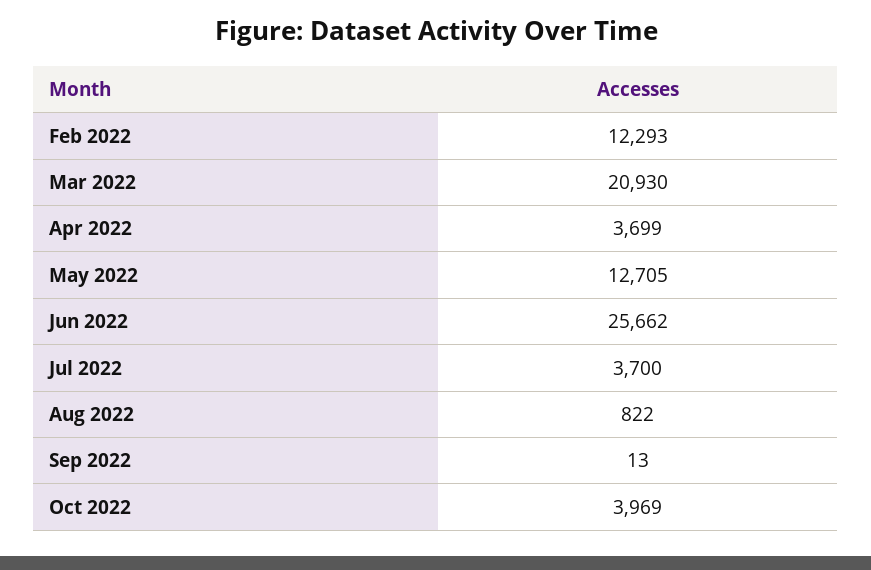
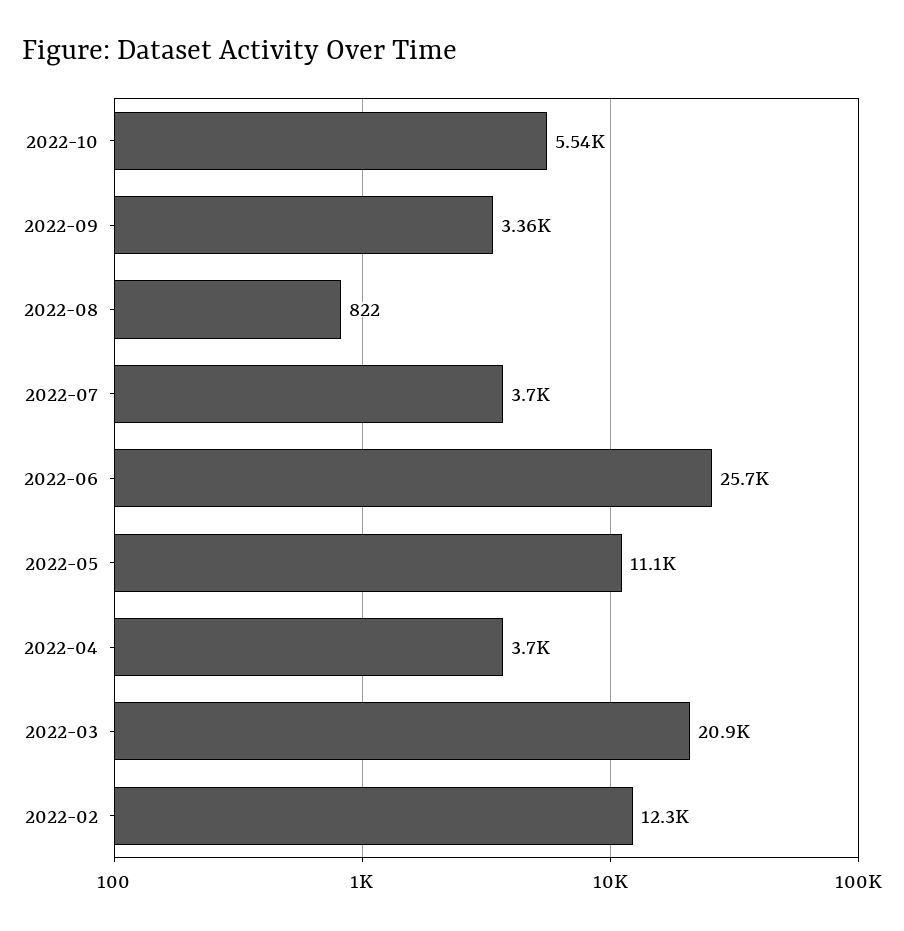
  {
    "Feb 2022": 12293,
    "Mar 2022": 20930,
    "Apr 2022": 3699,
-   "May 2022": 12705,
+   "May 2022": 11100,
    "Jun 2022": 25662,
    "Jul 2022": 3700,
    "Aug 2022": 822,
-   "Sep 2022": 13,
+   "Sep 2022": 3360,
-   "Oct 2022": 3969
+   "Oct 2022": 5540
  }

